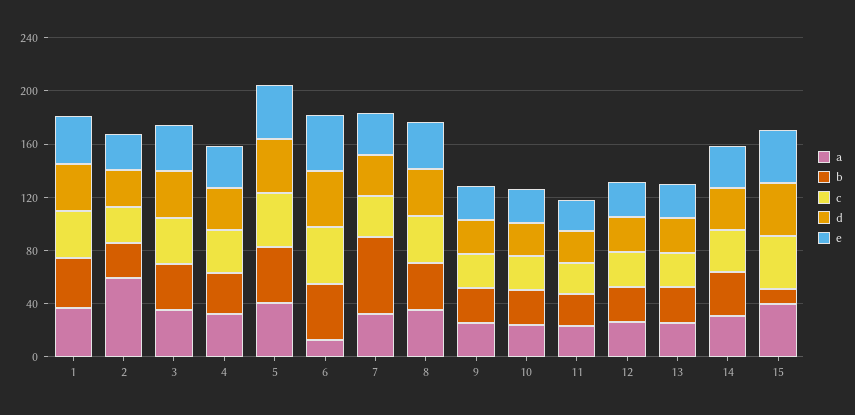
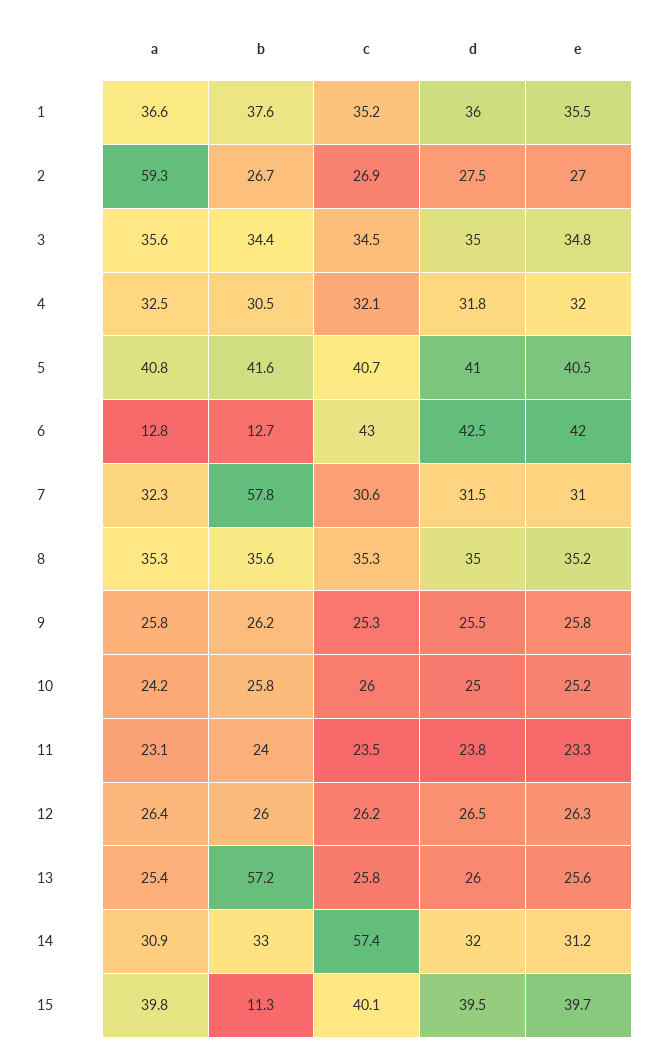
  {
    "a": {
      "1": 36.6,
      "2": 59.3,
      "3": 35.6,
      "4": 32.5,
      "5": 40.8,
      "6": 12.8,
      "7": 32.3,
      "8": 35.3,
      "9": 25.8,
      "10": 24.2,
      "11": 23.1,
      "12": 26.4,
      "13": 25.4,
      "14": 30.9,
      "15": 39.8
    },
    "b": {
      "1": 37.6,
      "2": 26.7,
      "3": 34.4,
      "4": 30.5,
      "5": 41.6,
-     "6": 40,
+     "6": 12.7,
      "7": 57.8,
      "8": 35.6,
      "9": 26.2,
      "10": 25.8,
      "11": 24,
      "12": 26,
-     "13": 30,
+     "13": 57.2,
      "14": 33,
      "15": 11.3
    },
    "c": {
      "1": 35.2,
      "2": 26.9,
      "3": 34.5,
      "4": 32.1,
      "5": 40.7,
      "6": 43,
      "7": 30.6,
      "8": 35.3,
      "9": 25.3,
      "10": 26,
      "11": 23.5,
      "12": 26.2,
      "13": 25.8,
-     "14": 30,
+     "14": 57.4,
      "15": 40.1
    },
    "d": {
      "1": 36,
      "2": 27.5,
      "3": 35,
      "4": 31.8,
      "5": 41,
      "6": 42.5,
      "7": 31.5,
      "8": 35,
      "9": 25.5,
      "10": 25,
      "11": 23.8,
      "12": 26.5,
      "13": 26,
      "14": 32,
      "15": 39.5
    },
    "e": {
      "1": 35.5,
      "2": 27,
      "3": 34.8,
      "4": 32,
      "5": 40.5,
      "6": 42,
      "7": 31,
      "8": 35.2,
      "9": 25.8,
      "10": 25.2,
      "11": 23.3,
      "12": 26.3,
      "13": 25.6,
      "14": 31.2,
      "15": 39.7
    }
  }

